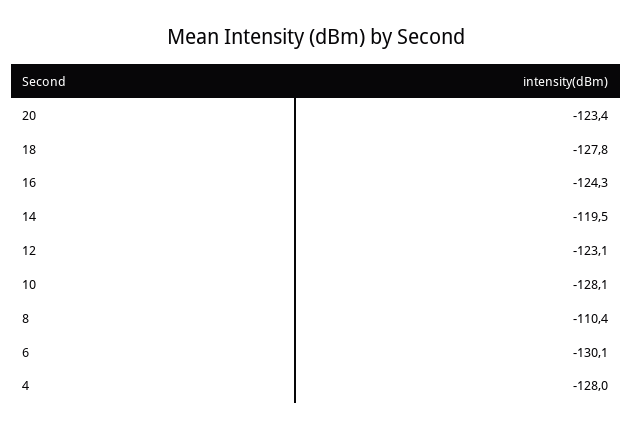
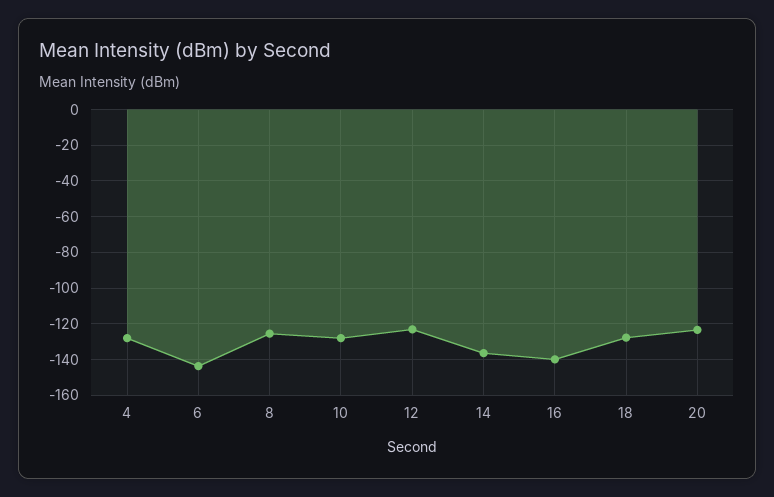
  {
    "20": -123.4,
    "18": -127.8,
-   "16": -124.3,
+   "16": -140,
-   "14": -119.5,
+   "14": -135,
    "12": -123.1,
    "10": -128.1,
-   "8": -110.4,
+   "8": -125,
-   "6": -130.1,
+   "6": -145,
    "4": -128
  }

